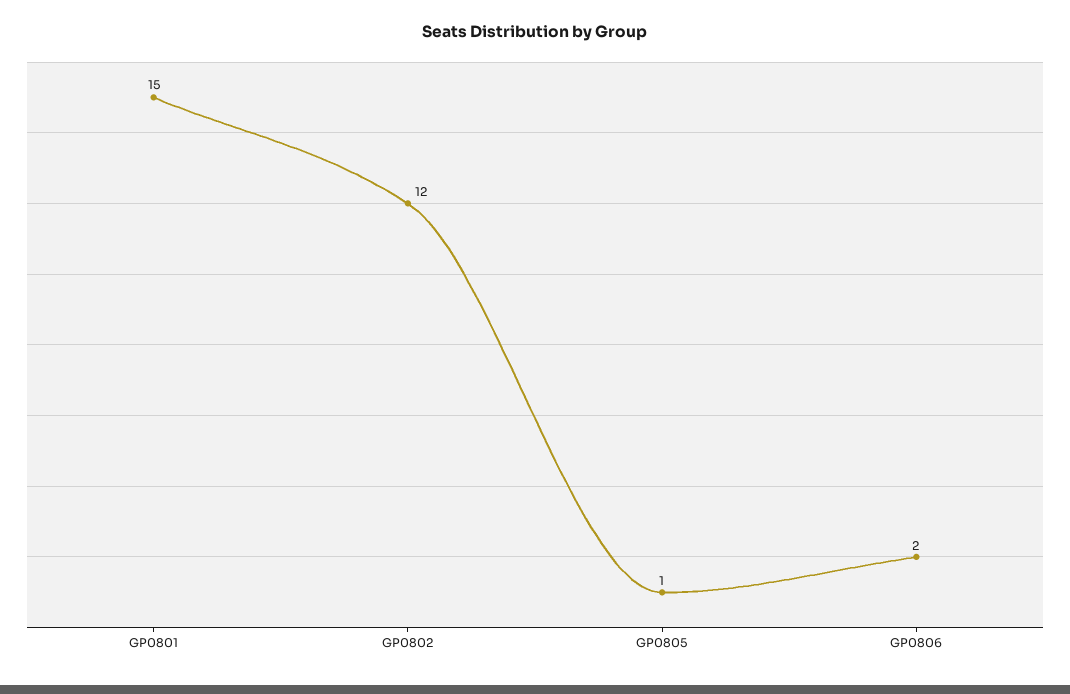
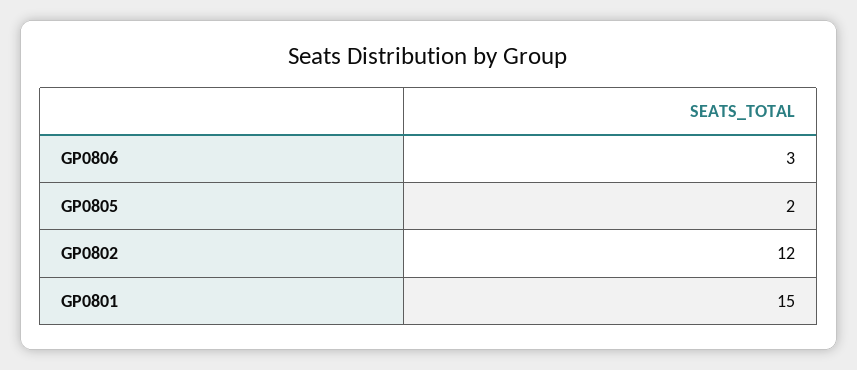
  {
    "GP0801": 15,
    "GP0802": 12,
-   "GP0805": 1,
+   "GP0805": 2,
-   "GP0806": 2
+   "GP0806": 3
  }

